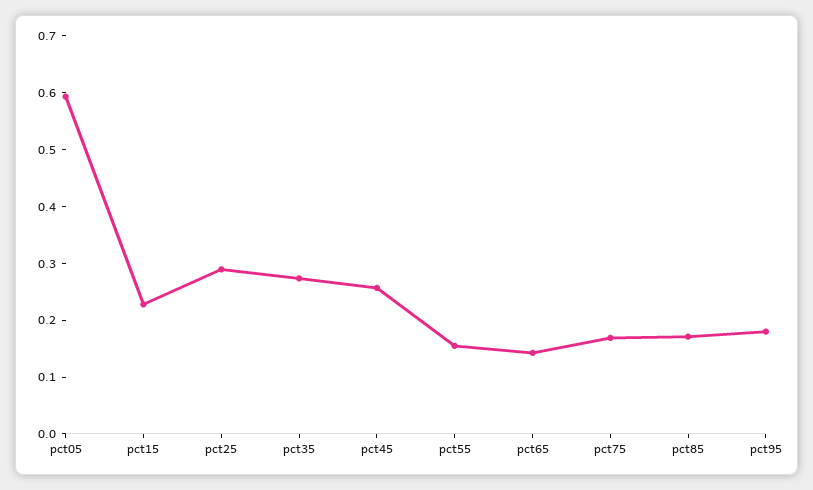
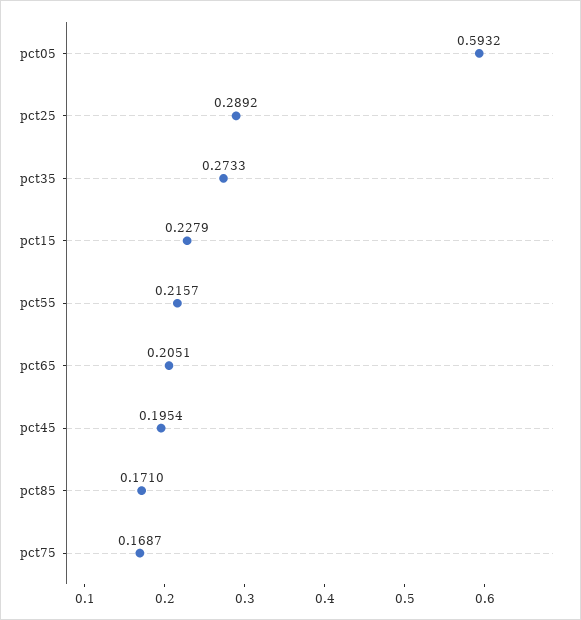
  {
    "pct05": 0.5932,
    "pct15": 0.2279,
    "pct25": 0.2892,
    "pct35": 0.2733,
-   "pct45": 0.26,
+   "pct45": 0.1954,
-   "pct55": 0.16,
+   "pct55": 0.2157,
-   "pct65": 0.14,
+   "pct65": 0.2051,
    "pct75": 0.1687,
-   "pct85": 0.171,
+   "pct85": 0.171
-   "pct95": 0.18
  }

